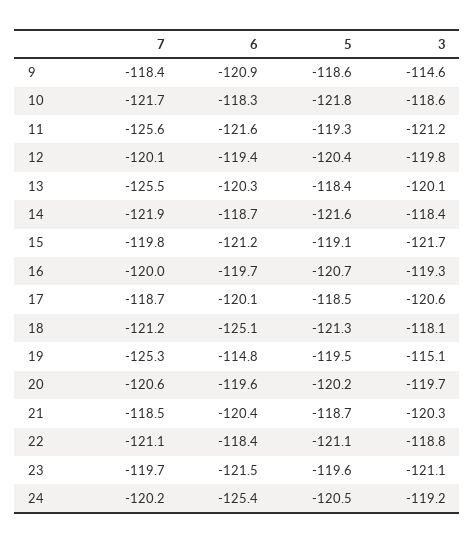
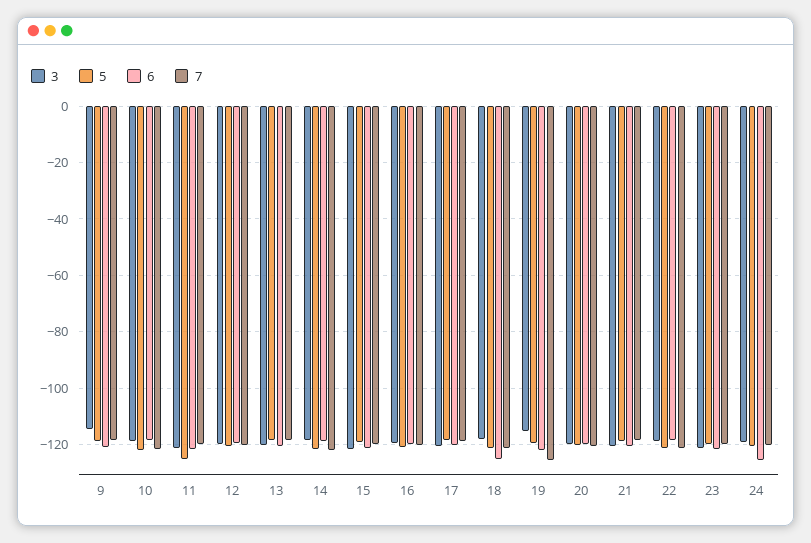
  {
    "7": {
      "9": -118.4,
      "10": -121.7,
-     "11": -125.6,
+     "11": -120,
      "12": -120.1,
-     "13": -125.5,
+     "13": -117.5,
      "14": -121.9,
      "15": -119.8,
      "16": -120,
      "17": -118.7,
      "18": -121.2,
      "19": -125.3,
      "20": -120.6,
      "21": -118.5,
      "22": -121.1,
      "23": -119.7,
      "24": -120.2
    },
    "6": {
      "9": -120.9,
      "10": -118.3,
      "11": -121.6,
      "12": -119.4,
      "13": -120.3,
      "14": -118.7,
      "15": -121.2,
      "16": -119.7,
      "17": -120.1,
      "18": -125.1,
-     "19": -114.8,
+     "19": -122.5,
      "20": -119.6,
      "21": -120.4,
      "22": -118.4,
      "23": -121.5,
      "24": -125.4
    },
    "5": {
      "9": -118.6,
      "10": -121.8,
-     "11": -119.3,
+     "11": -125,
      "12": -120.4,
      "13": -118.4,
      "14": -121.6,
      "15": -119.1,
      "16": -120.7,
      "17": -118.5,
      "18": -121.3,
      "19": -119.5,
      "20": -120.2,
      "21": -118.7,
      "22": -121.1,
      "23": -119.6,
      "24": -120.5
    },
    "3": {
      "9": -114.6,
      "10": -118.6,
      "11": -121.2,
      "12": -119.8,
      "13": -120.1,
      "14": -118.4,
      "15": -121.7,
      "16": -119.3,
      "17": -120.6,
      "18": -118.1,
      "19": -115.1,
      "20": -119.7,
      "21": -120.3,
      "22": -118.8,
      "23": -121.1,
      "24": -119.2
    }
  }

